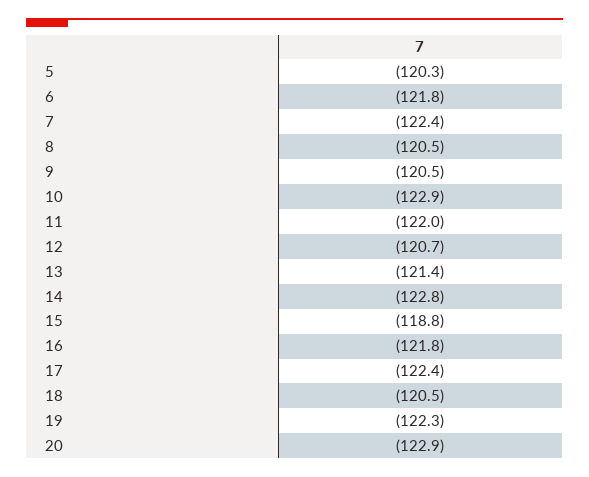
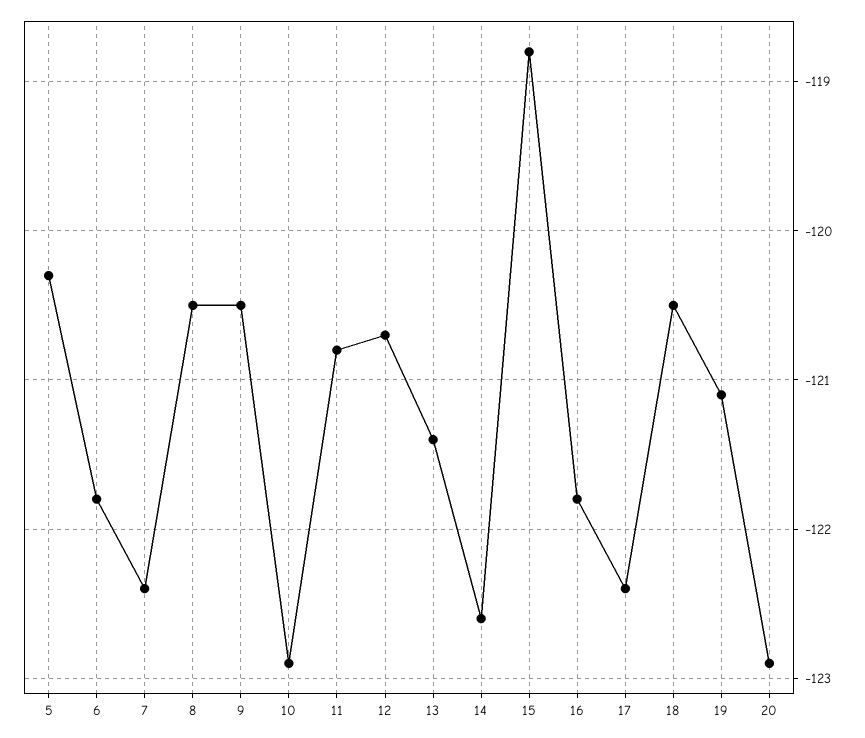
  {
    "5": -120.3,
    "6": -121.8,
    "7": -122.4,
    "8": -120.5,
    "9": -120.5,
    "10": -122.9,
-   "11": -122,
+   "11": -120.8,
    "12": -120.7,
    "13": -121.4,
-   "14": -122.8,
+   "14": -122.6,
    "15": -118.8,
    "16": -121.8,
    "17": -122.4,
    "18": -120.5,
-   "19": -122.3,
+   "19": -121.1,
    "20": -122.9
  }

